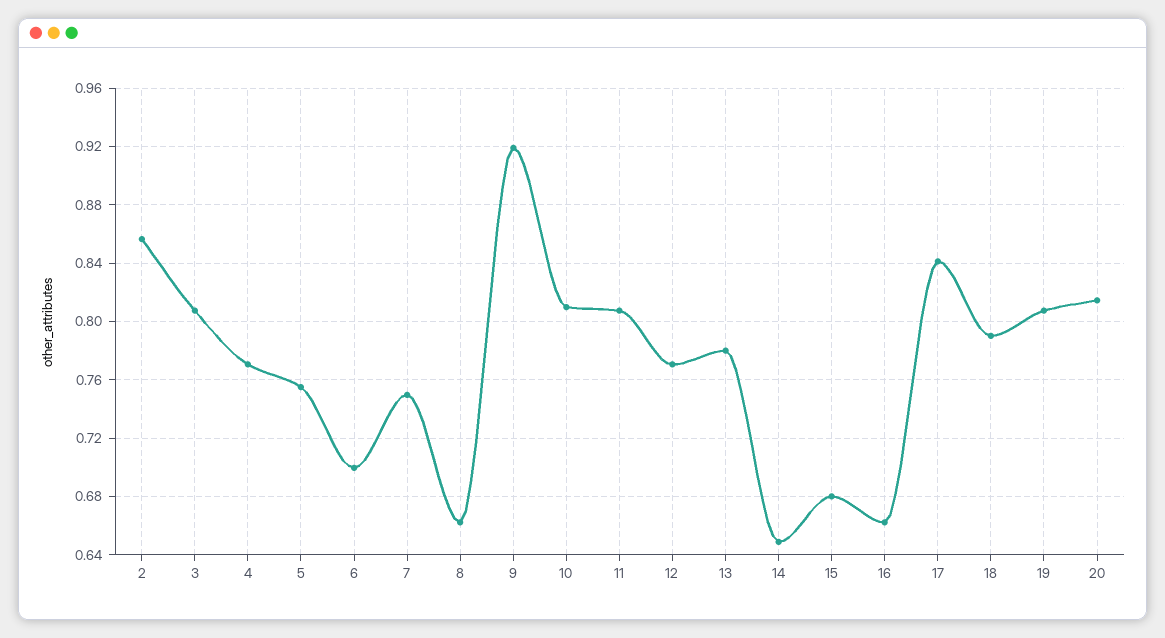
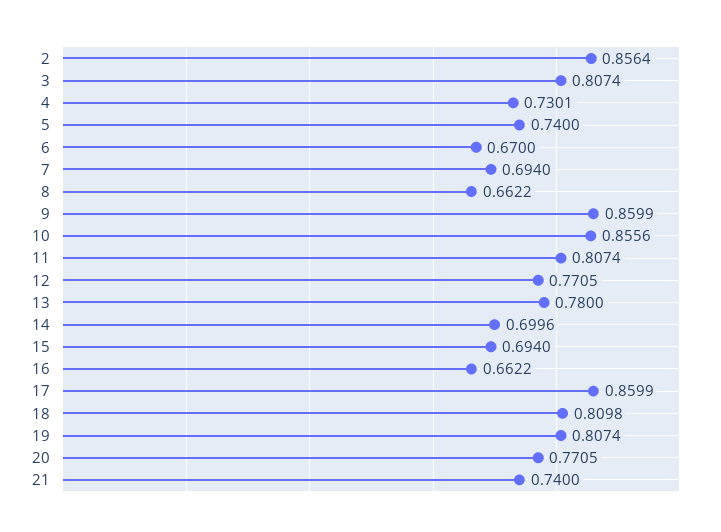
  {
    "2": 0.8564,
    "3": 0.8074,
-   "4": 0.77,
+   "4": 0.7301,
-   "5": 0.755,
+   "5": 0.74,
-   "6": 0.7,
+   "6": 0.67,
-   "7": 0.75,
+   "7": 0.694,
    "8": 0.6622,
-   "9": 0.92,
+   "9": 0.8599,
-   "10": 0.81,
+   "10": 0.8556,
    "11": 0.8074,
    "12": 0.7705,
    "13": 0.78,
-   "14": 0.65,
+   "14": 0.6996,
-   "15": 0.68,
+   "15": 0.694,
    "16": 0.6622,
-   "17": 0.84,
+   "17": 0.8599,
-   "18": 0.79,
+   "18": 0.8098,
    "19": 0.8074,
-   "20": 0.815
+   "20": 0.7705,
+   "21": 0.74
  }

